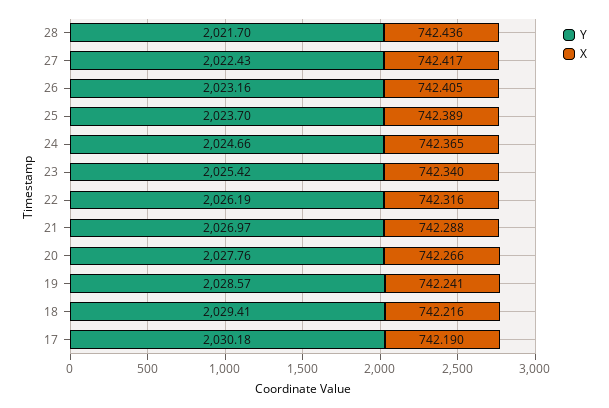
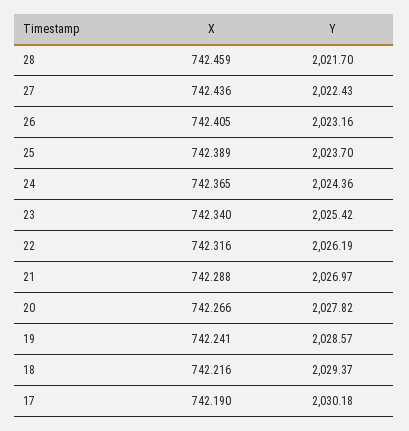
  {
    "Y": {
      "28": 2021.7,
      "27": 2022.43,
      "26": 2023.16,
      "25": 2023.7,
-     "24": 2024.66,
+     "24": 2024.36,
      "23": 2025.42,
      "22": 2026.19,
      "21": 2026.97,
-     "20": 2027.76,
+     "20": 2027.82,
      "19": 2028.57,
-     "18": 2029.41,
+     "18": 2029.37,
      "17": 2030.18
    },
    "X": {
-     "28": 742.436,
+     "28": 742.459,
-     "27": 742.417,
+     "27": 742.436,
      "26": 742.405,
      "25": 742.389,
      "24": 742.365,
      "23": 742.34,
      "22": 742.316,
      "21": 742.288,
      "20": 742.266,
      "19": 742.241,
      "18": 742.216,
      "17": 742.19
    }
  }

